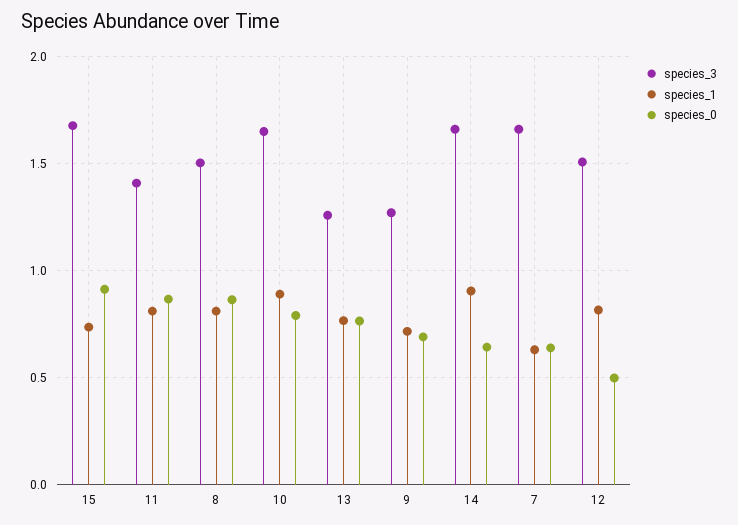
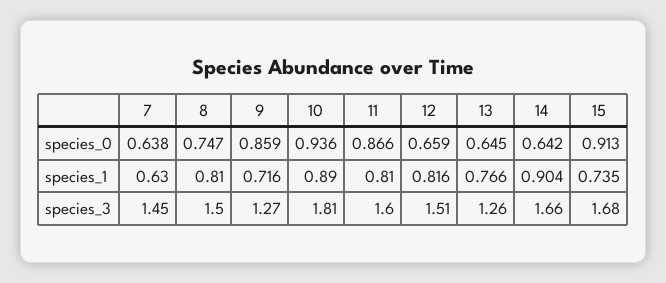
  {
    "species_3": {
      "15": 1.68,
-     "11": 1.4,
+     "11": 1.6,
      "8": 1.5,
-     "10": 1.65,
+     "10": 1.81,
      "13": 1.26,
      "9": 1.27,
      "14": 1.66,
-     "7": 1.65,
+     "7": 1.45,
      "12": 1.51
    },
    "species_1": {
      "15": 0.735,
      "11": 0.81,
      "8": 0.81,
      "10": 0.89,
      "13": 0.766,
      "9": 0.716,
      "14": 0.904,
      "7": 0.63,
      "12": 0.816
    },
    "species_0": {
      "15": 0.913,
      "11": 0.866,
-     "8": 0.85,
+     "8": 0.747,
-     "10": 0.8,
+     "10": 0.936,
-     "13": 0.75,
+     "13": 0.645,
-     "9": 0.7,
+     "9": 0.859,
      "14": 0.642,
      "7": 0.638,
-     "12": 0.5
+     "12": 0.659
    }
  }

